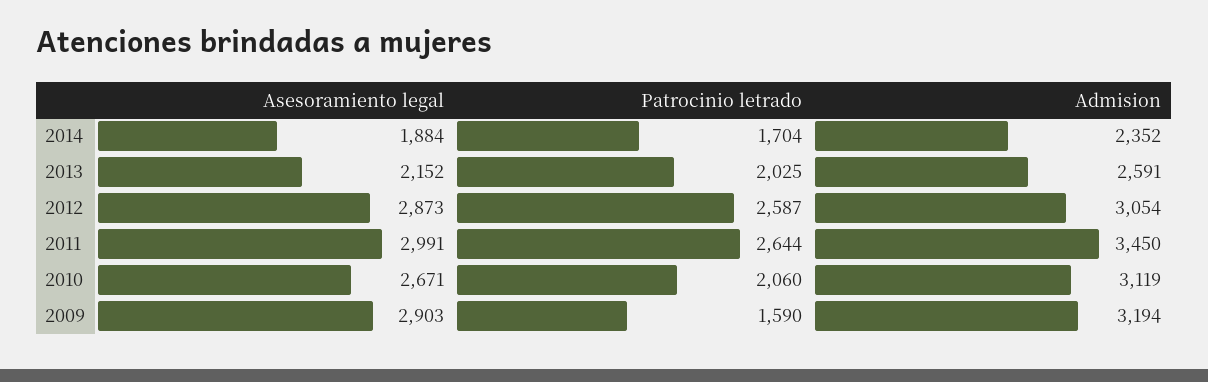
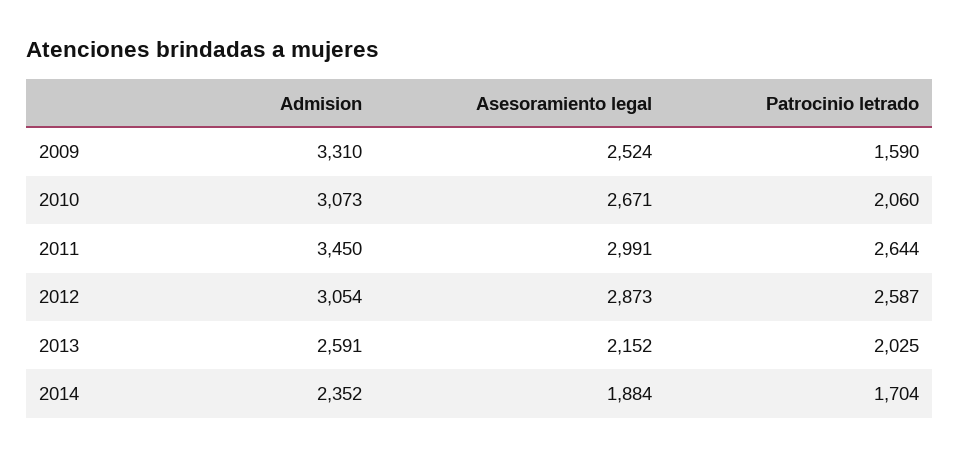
  {
    "Asesoramiento legal": {
      "2014": 1884,
      "2013": 2152,
      "2012": 2873,
      "2011": 2991,
      "2010": 2671,
-     "2009": 2903
+     "2009": 2524
    },
    "Patrocinio letrado": {
      "2014": 1704,
      "2013": 2025,
      "2012": 2587,
      "2011": 2644,
      "2010": 2060,
      "2009": 1590
    },
    "Admision": {
      "2014": 2352,
      "2013": 2591,
      "2012": 3054,
      "2011": 3450,
-     "2010": 3119,
+     "2010": 3073,
-     "2009": 3194
+     "2009": 3310
    }
  }

